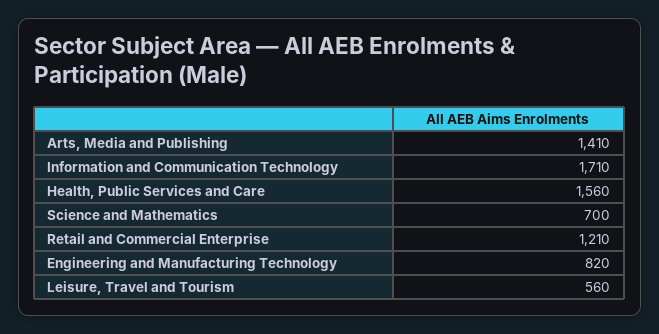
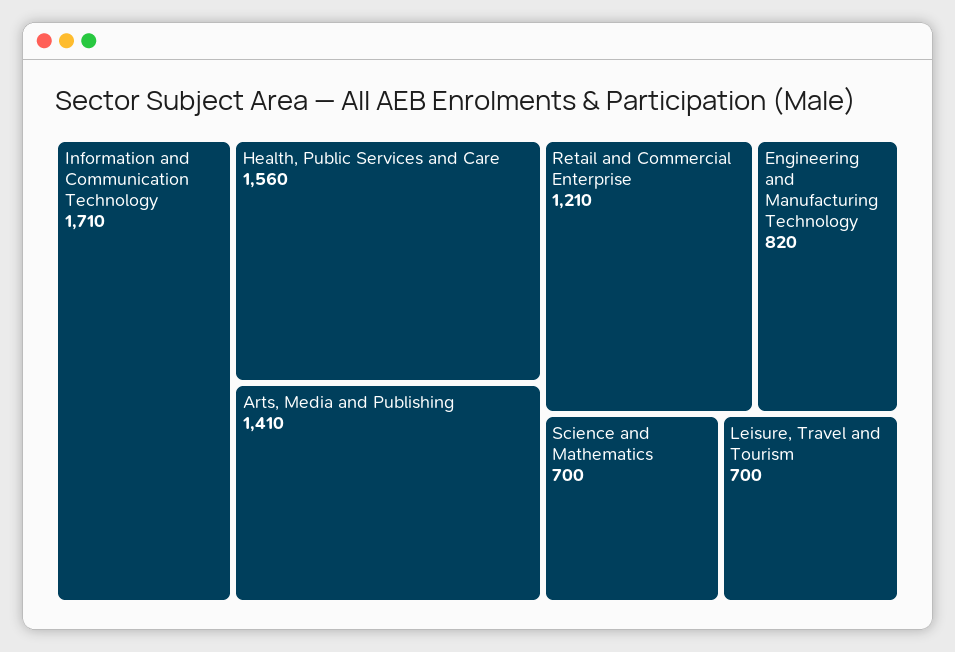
  {
    "Arts, Media and Publishing": 1410,
    "Information and Communication Technology": 1710,
    "Health, Public Services and Care": 1560,
    "Science and Mathematics": 700,
    "Retail and Commercial Enterprise": 1210,
    "Engineering and Manufacturing Technology": 820,
-   "Leisure, Travel and Tourism": 560
+   "Leisure, Travel and Tourism": 700
  }

